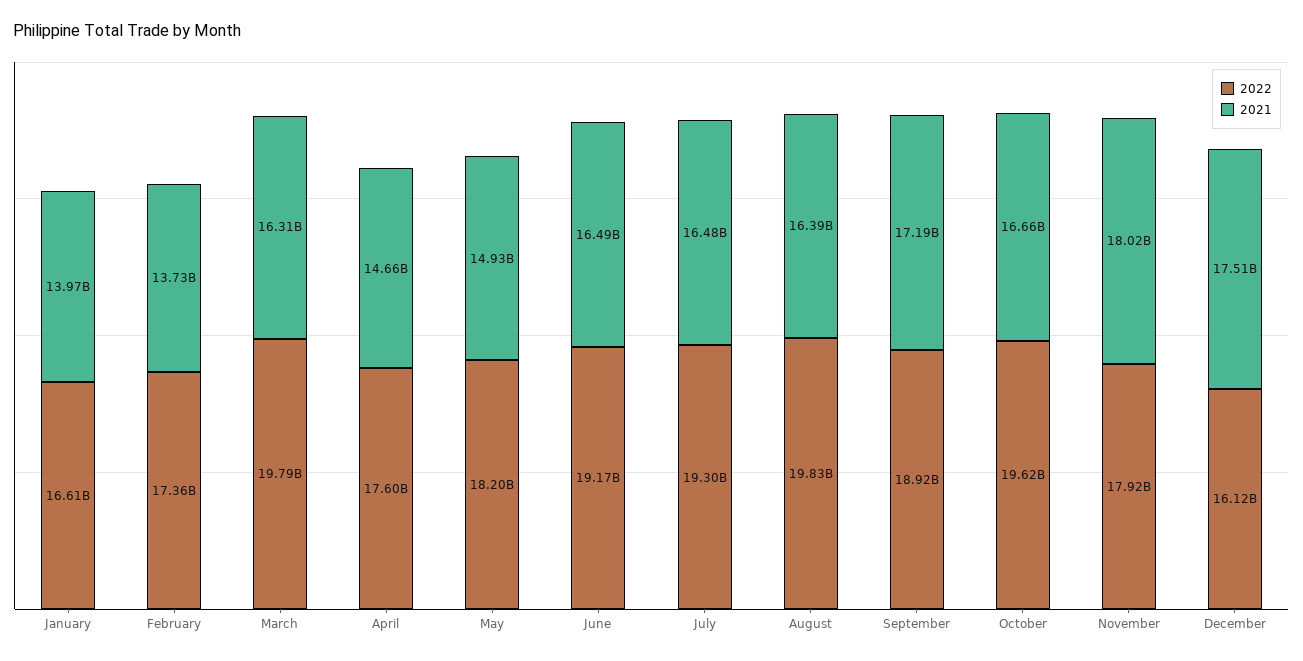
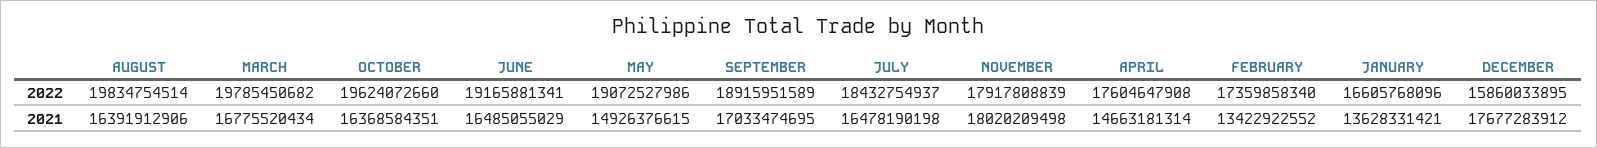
  {
    "2022": {
      "January": 16605768096,
      "February": 17359858340,
      "March": 19785450682,
      "April": 17604647908,
-     "May": 18200000000,
+     "May": 19072527986,
      "June": 19165881341,
-     "July": 19300000000,
+     "July": 18432754937,
      "August": 19834754514,
      "September": 18915951589,
      "October": 19624072660,
      "November": 17917808839,
-     "December": 16120000000
+     "December": 15860033895
    },
    "2021": {
-     "January": 13970000000,
+     "January": 13628331421,
-     "February": 13730000000,
+     "February": 13422922552,
-     "March": 16310000000,
+     "March": 16775520434,
      "April": 14663181314,
      "May": 14926376615,
      "June": 16485055029,
      "July": 16478190198,
      "August": 16391912906,
-     "September": 17190000000,
+     "September": 17033474695,
-     "October": 16660000000,
+     "October": 16368584351,
      "November": 18020209498,
-     "December": 17510000000
+     "December": 17677283912
    }
  }

